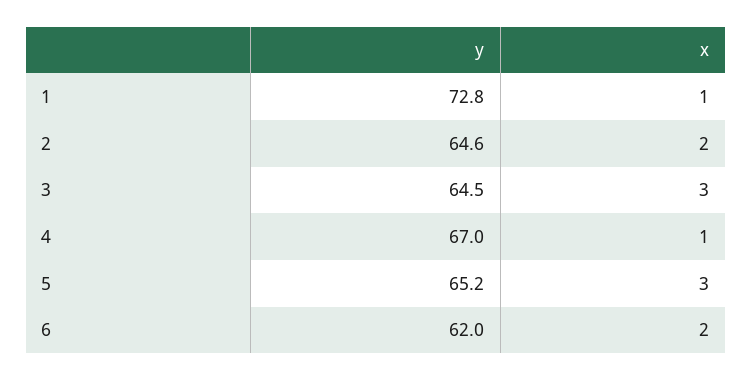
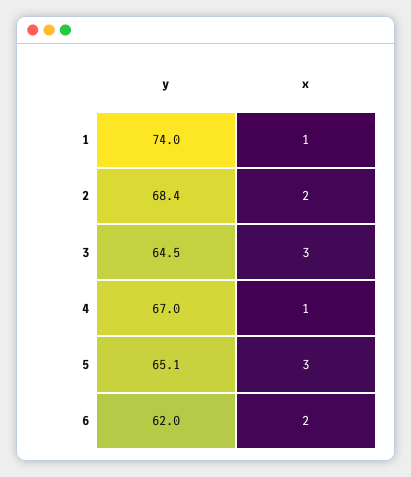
  {
    "y": {
-     "1": 72.8,
+     "1": 74,
-     "2": 64.6,
+     "2": 68.4,
      "3": 64.5,
      "4": 67,
-     "5": 65.2,
+     "5": 65.1,
      "6": 62
    },
    "x": {
      "1": 1,
      "2": 2,
      "3": 3,
      "4": 1,
      "5": 3,
      "6": 2
    }
  }

